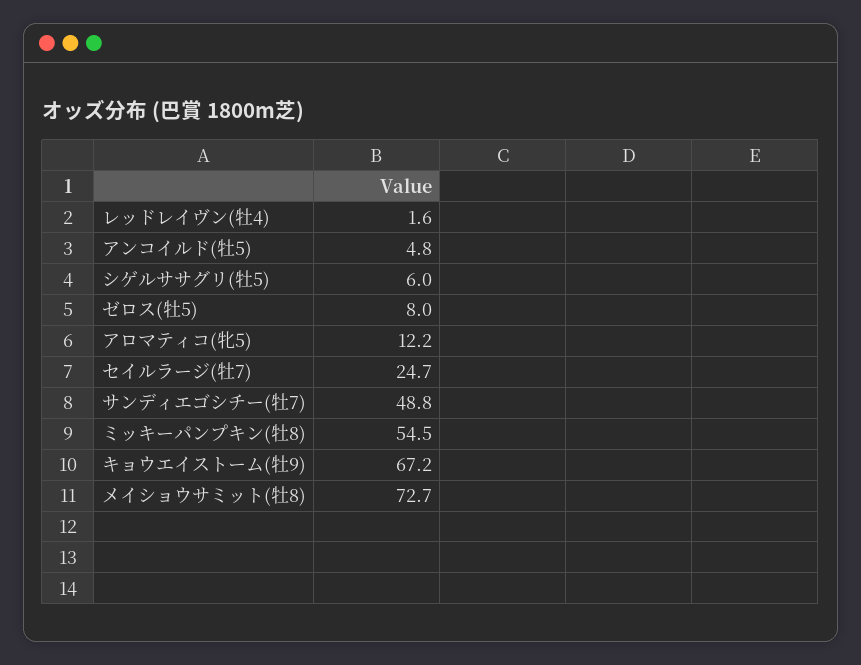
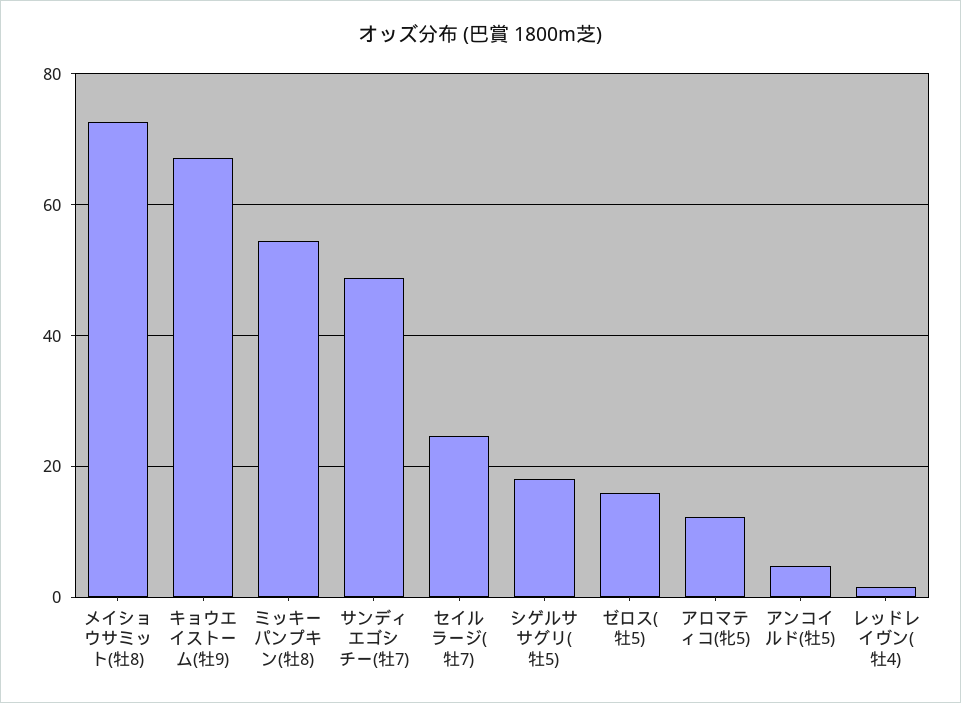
  {
    "レッドレイヴン(牡4)": 1.6,
    "アンコイルド(牡5)": 4.8,
-   "シゲルササグリ(牡5)": 6,
+   "シゲルササグリ(牡5)": 18,
-   "ゼロス(牡5)": 8,
+   "ゼロス(牡5)": 16,
    "アロマティコ(牝5)": 12.2,
    "セイルラージ(牡7)": 24.7,
    "サンディエゴシチー(牡7)": 48.8,
    "ミッキーパンプキン(牡8)": 54.5,
    "キョウエイストーム(牡9)": 67.2,
    "メイショウサミット(牡8)": 72.7
  }

